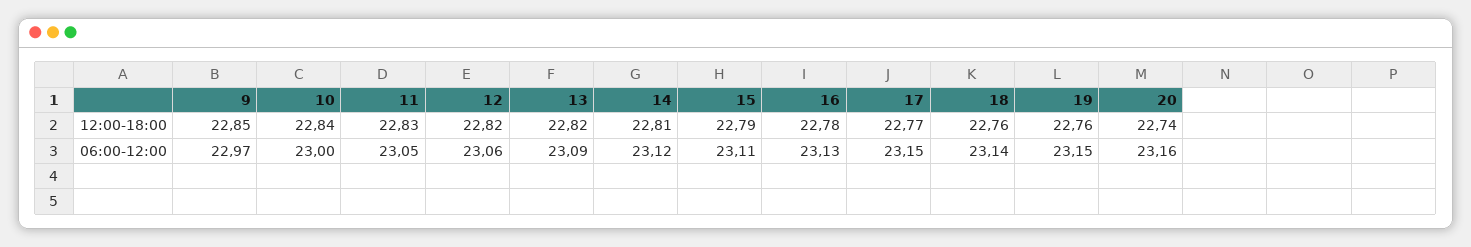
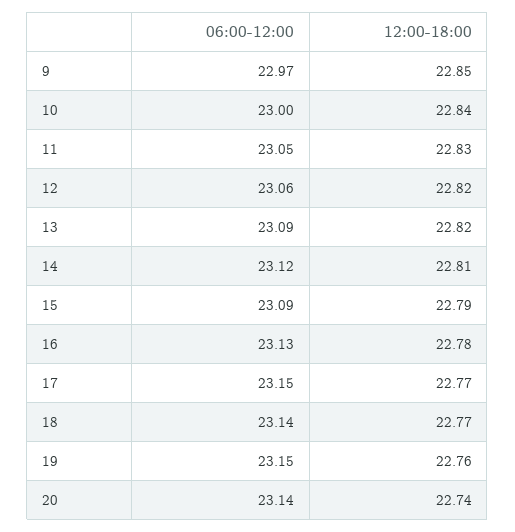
  {
    "9": {
      "12:00-18:00": 22.85,
      "06:00-12:00": 22.97
    },
    "10": {
      "12:00-18:00": 22.84,
      "06:00-12:00": 23
    },
    "11": {
      "12:00-18:00": 22.83,
      "06:00-12:00": 23.05
    },
    "12": {
      "12:00-18:00": 22.82,
      "06:00-12:00": 23.06
    },
    "13": {
      "12:00-18:00": 22.82,
      "06:00-12:00": 23.09
    },
    "14": {
      "12:00-18:00": 22.81,
      "06:00-12:00": 23.12
    },
    "15": {
      "12:00-18:00": 22.79,
-     "06:00-12:00": 23.11
+     "06:00-12:00": 23.09
    },
    "16": {
      "12:00-18:00": 22.78,
      "06:00-12:00": 23.13
    },
    "17": {
      "12:00-18:00": 22.77,
      "06:00-12:00": 23.15
    },
    "18": {
-     "12:00-18:00": 22.76,
+     "12:00-18:00": 22.77,
      "06:00-12:00": 23.14
    },
    "19": {
      "12:00-18:00": 22.76,
      "06:00-12:00": 23.15
    },
    "20": {
      "12:00-18:00": 22.74,
-     "06:00-12:00": 23.16
+     "06:00-12:00": 23.14
    }
  }

